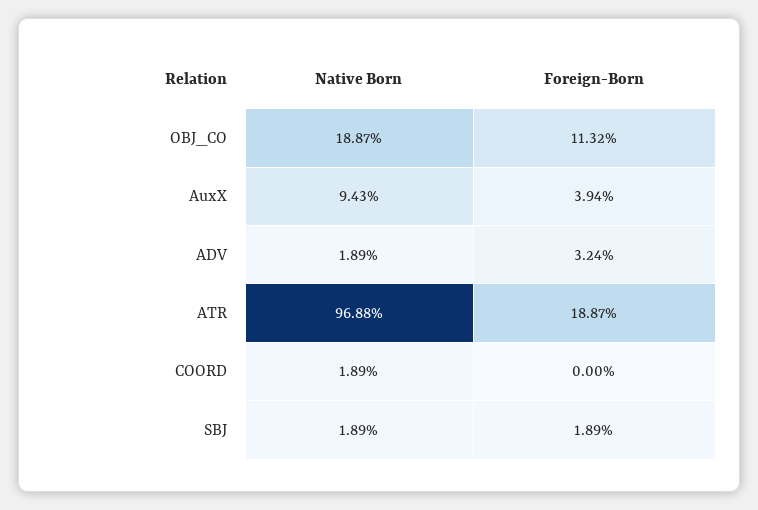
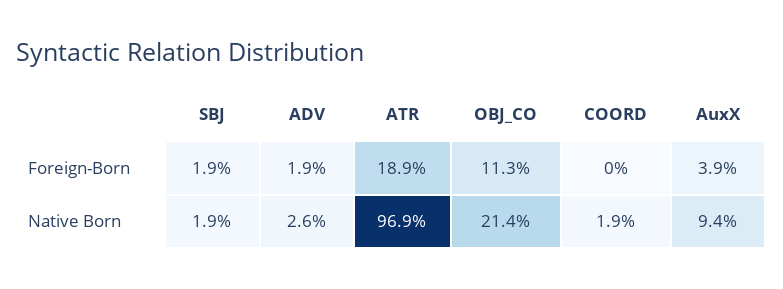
  {
    "Native Born": {
-     "OBJ_CO": 18.87,
+     "OBJ_CO": 21.4,
      "AuxX": 9.43,
-     "ADV": 1.89,
+     "ADV": 2.6,
      "ATR": 96.88,
      "COORD": 1.89,
      "SBJ": 1.89
    },
    "Foreign-Born": {
      "OBJ_CO": 11.32,
      "AuxX": 3.94,
-     "ADV": 3.24,
+     "ADV": 1.9,
      "ATR": 18.87,
      "COORD": 0,
      "SBJ": 1.89
    }
  }

